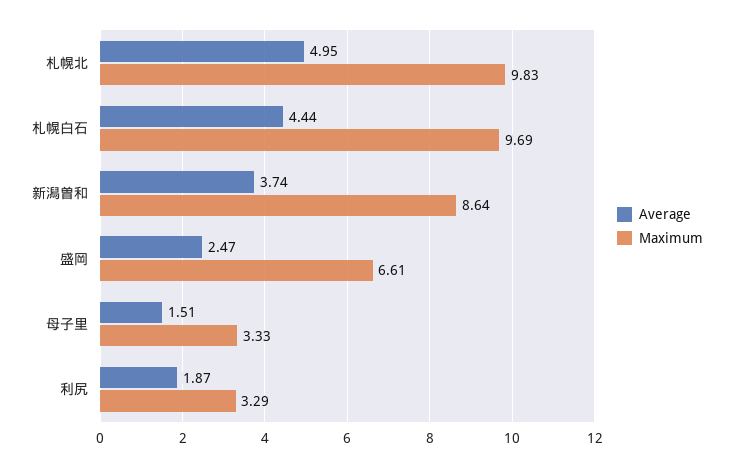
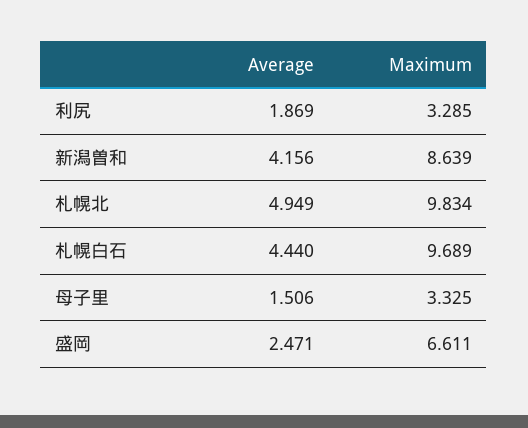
  {
    "Average": {
      "札幌北": 4.949,
      "札幌白石": 4.44,
-     "新潟曽和": 3.74,
+     "新潟曽和": 4.156,
      "盛岡": 2.471,
      "母子里": 1.506,
      "利尻": 1.869
    },
    "Maximum": {
      "札幌北": 9.834,
      "札幌白石": 9.689,
      "新潟曽和": 8.639,
      "盛岡": 6.611,
      "母子里": 3.325,
      "利尻": 3.285
    }
  }

